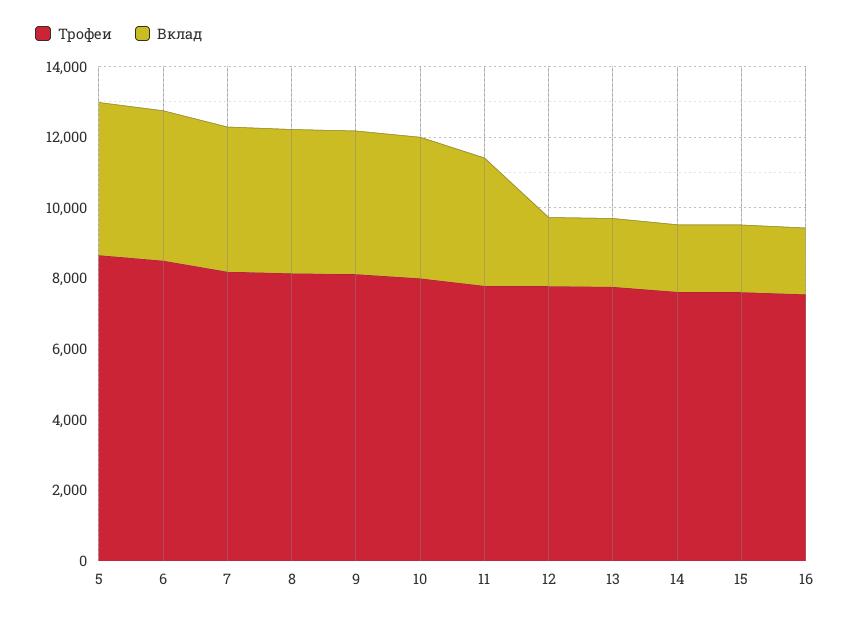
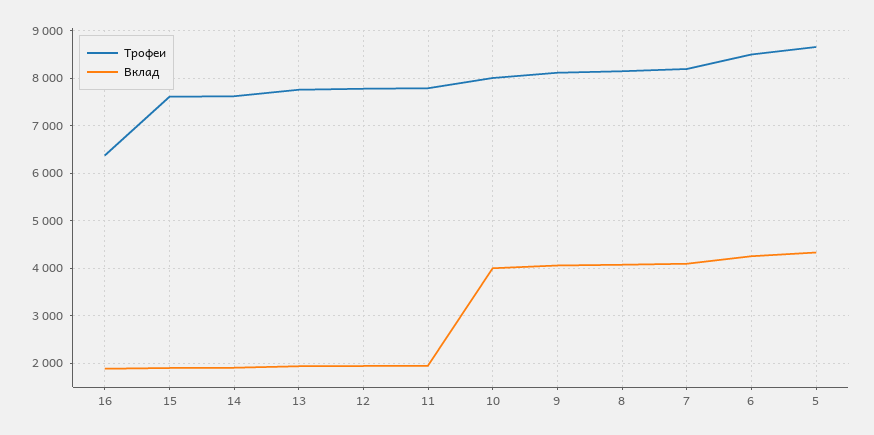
  {
    "Трофеи": {
      "5": 8600,
      "6": 8600,
      "7": 8200,
      "8": 8200,
      "9": 8200,
      "10": 8000,
      "11": 7800,
      "12": 7800,
      "13": 7800,
      "14": 7600,
      "15": 7600,
-     "16": 7500
+     "16": 6400
    },
    "Вклад": {
      "5": 4400,
      "6": 4200,
      "7": 4000,
      "8": 4000,
      "9": 4000,
      "10": 4000,
-     "11": 3500,
+     "11": 2000,
      "12": 2000,
      "13": 2000,
      "14": 2000,
      "15": 2000,
      "16": 1800
    }
  }

